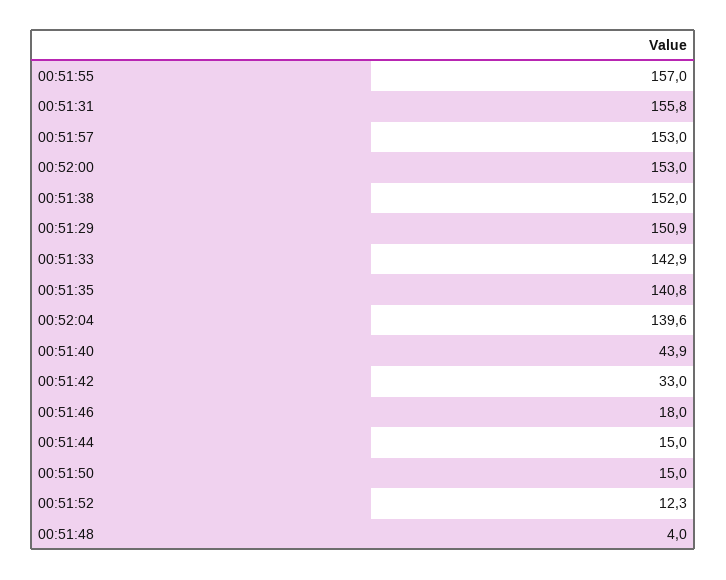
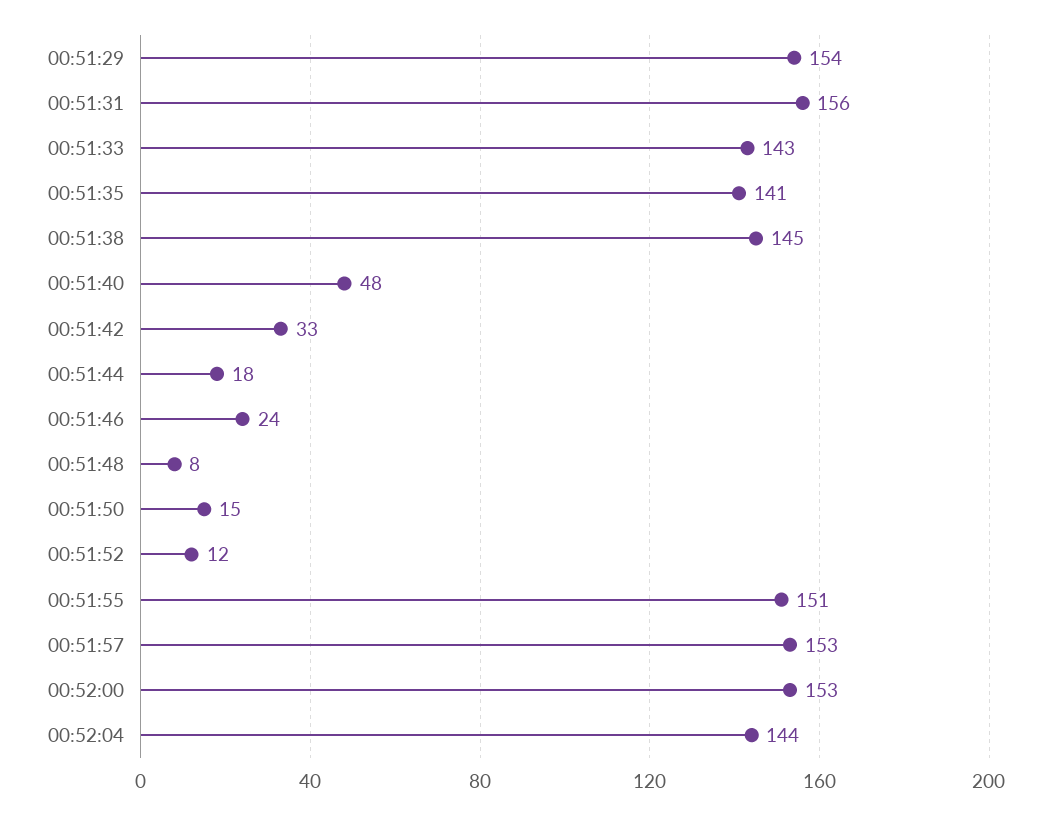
  {
-   "00:51:55": 157,
+   "00:51:55": 151,
    "00:51:31": 155.8,
    "00:51:57": 153,
    "00:52:00": 153,
-   "00:51:38": 152,
+   "00:51:38": 145,
-   "00:51:29": 150.9,
+   "00:51:29": 154,
    "00:51:33": 142.9,
    "00:51:35": 140.8,
-   "00:52:04": 139.6,
+   "00:52:04": 144,
-   "00:51:40": 43.9,
+   "00:51:40": 48,
    "00:51:42": 33,
-   "00:51:46": 18,
+   "00:51:46": 24,
-   "00:51:44": 15,
+   "00:51:44": 18,
    "00:51:50": 15,
    "00:51:52": 12.3,
-   "00:51:48": 4
+   "00:51:48": 8
  }

